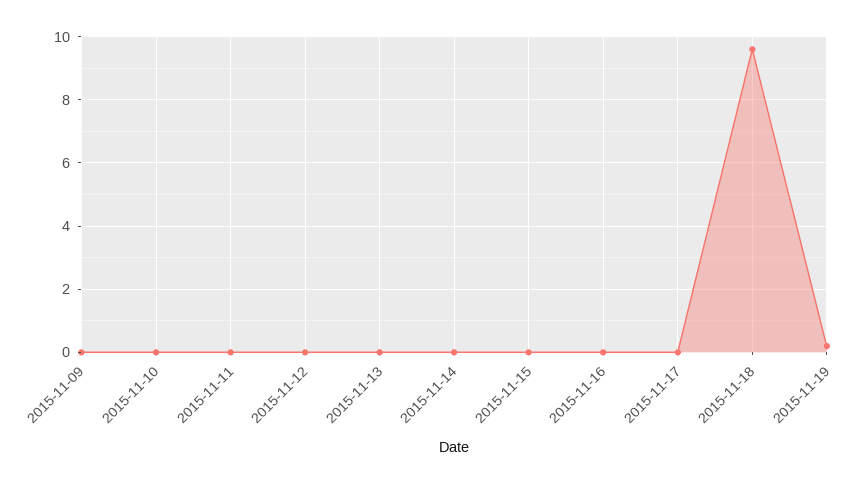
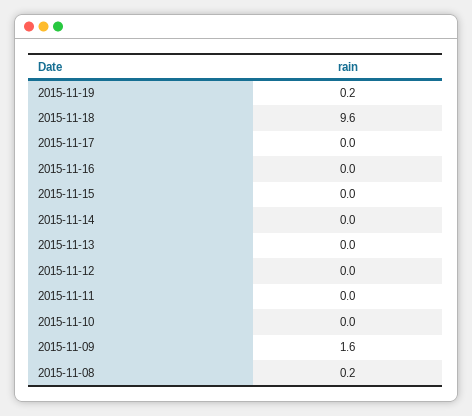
  {
-   "2015-11-09": 0,
+   "2015-11-09": 1.6,
    "2015-11-10": 0,
    "2015-11-11": 0,
    "2015-11-12": 0,
    "2015-11-13": 0,
    "2015-11-14": 0,
    "2015-11-15": 0,
    "2015-11-16": 0,
    "2015-11-17": 0,
    "2015-11-18": 9.6,
-   "2015-11-19": 0.2
+   "2015-11-19": 0.2,
+   "2015-11-08": 0.2
  }

